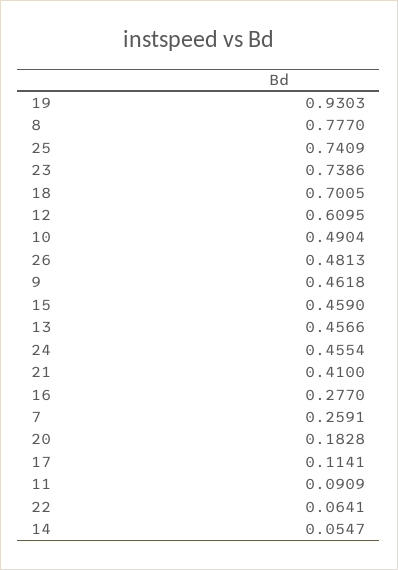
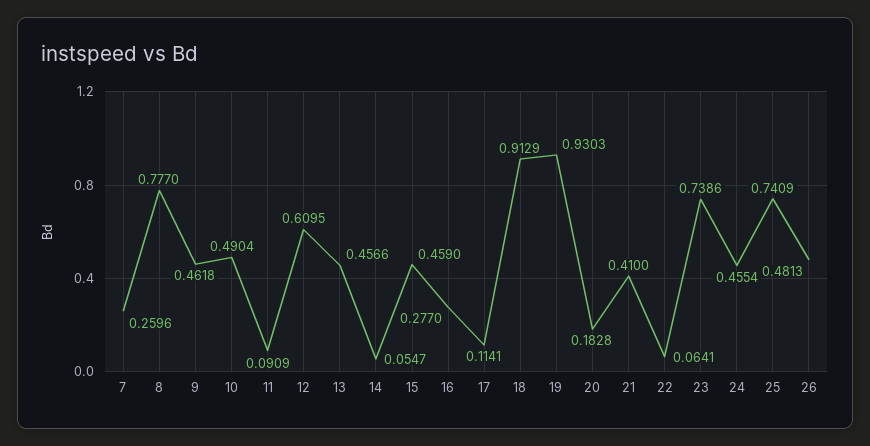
  {
    "19": 0.9303,
    "8": 0.777,
    "25": 0.7409,
    "23": 0.7386,
-   "18": 0.7005,
+   "18": 0.9129,
    "12": 0.6095,
    "10": 0.4904,
    "26": 0.4813,
    "9": 0.4618,
    "15": 0.459,
    "13": 0.4566,
    "24": 0.4554,
    "21": 0.41,
    "16": 0.277,
-   "7": 0.2591,
+   "7": 0.2596,
    "20": 0.1828,
    "17": 0.1141,
    "11": 0.0909,
    "22": 0.0641,
    "14": 0.0547
  }

